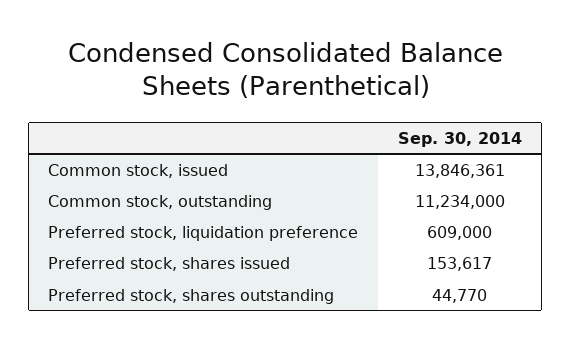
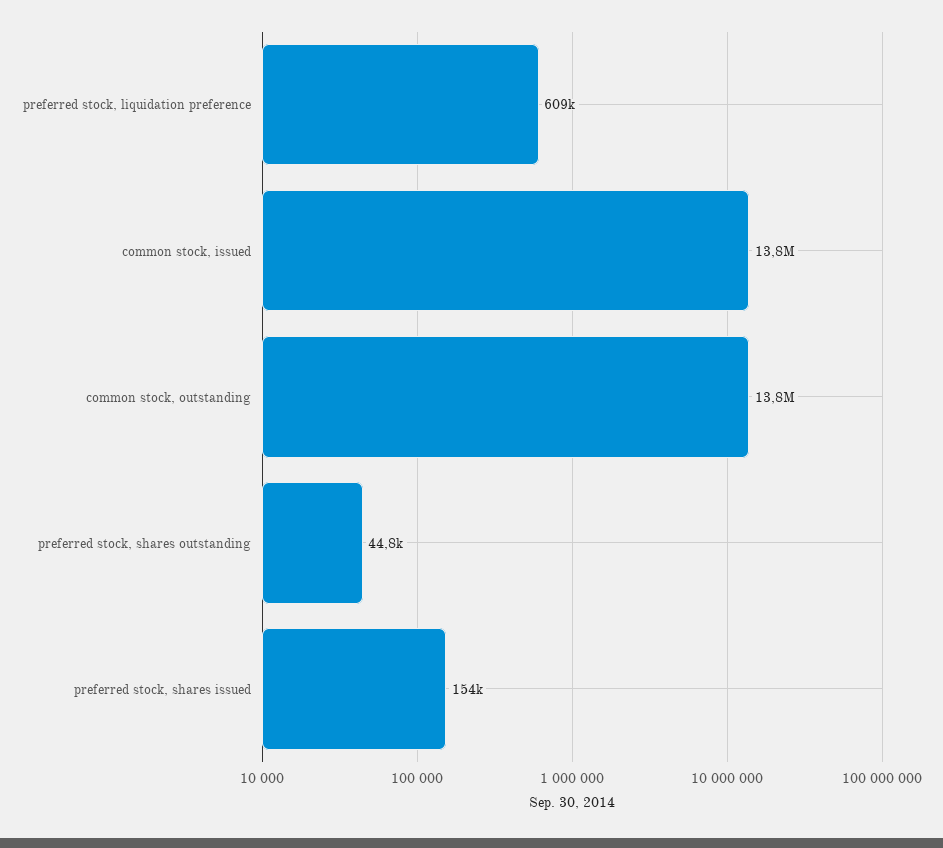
  {
    "Common stock, issued": 13846361,
-   "Common stock, outstanding": 11234000,
+   "Common stock, outstanding": 13800000,
    "Preferred stock, liquidation preference": 609000,
    "Preferred stock, shares issued": 153617,
    "Preferred stock, shares outstanding": 44770
  }

